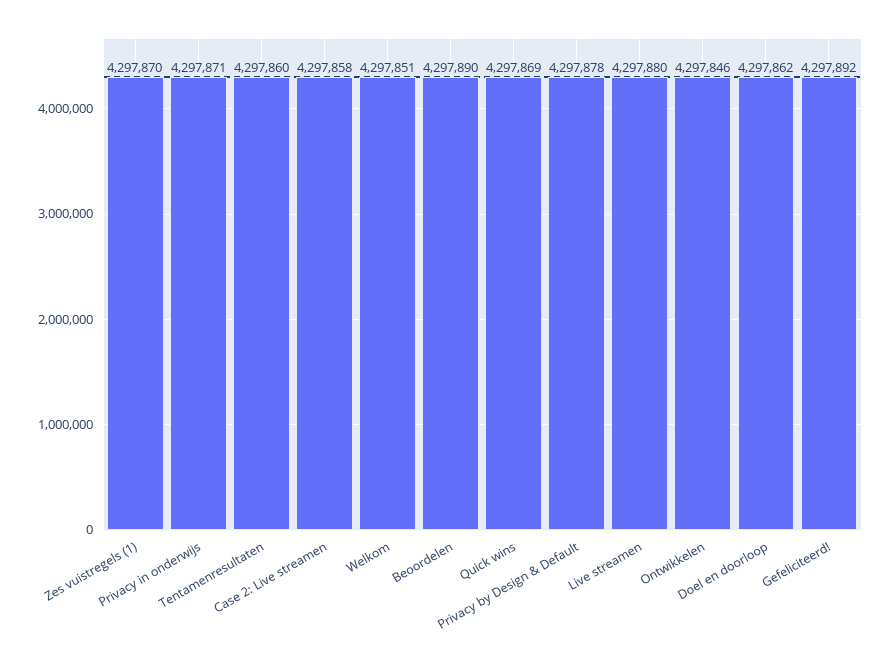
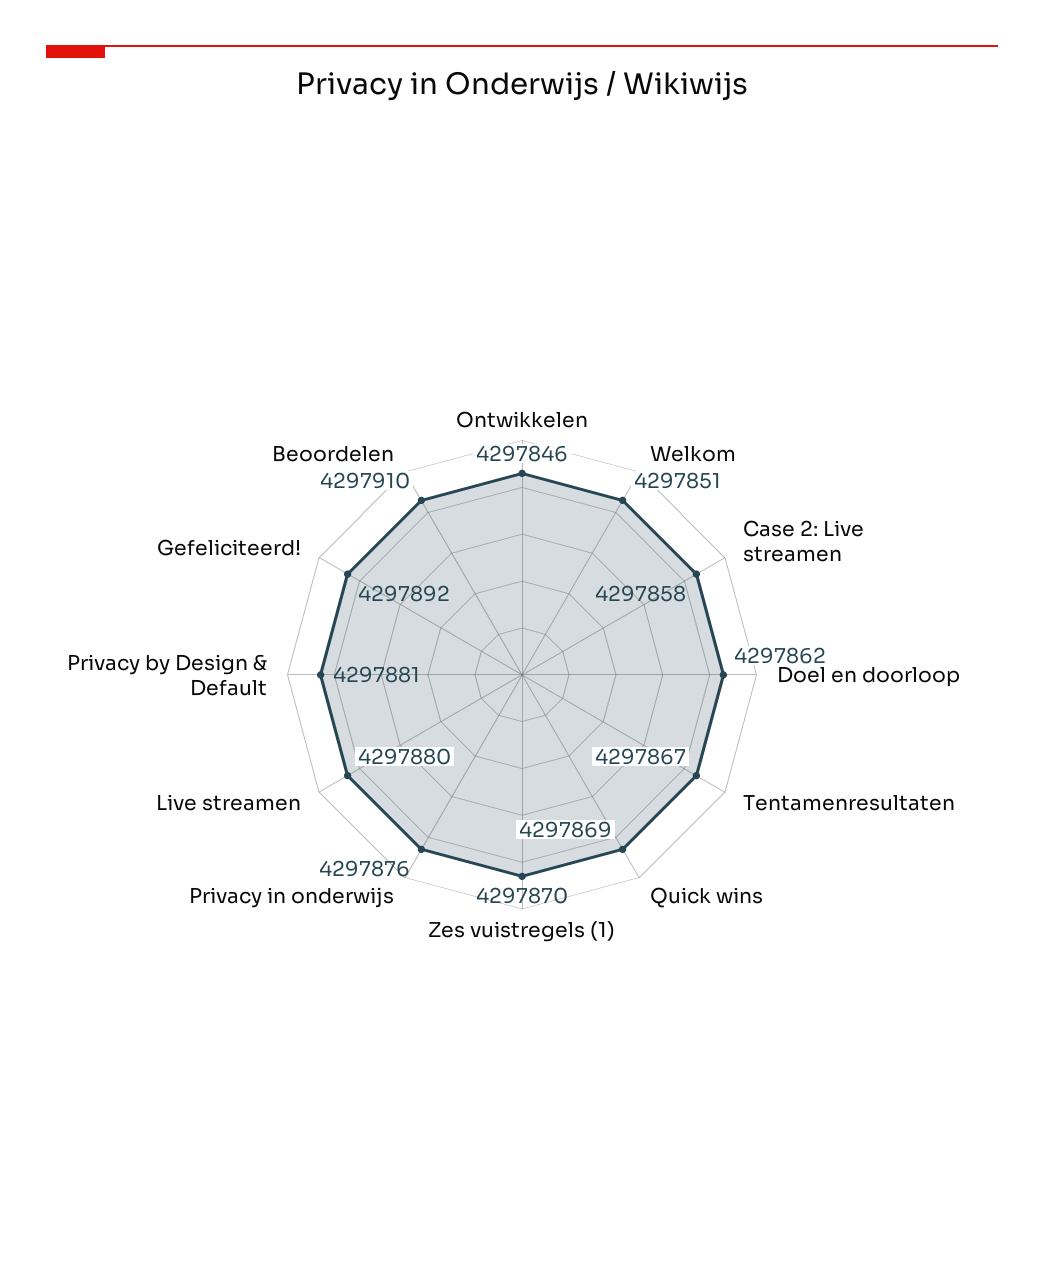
  {
    "Zes vuistregels (1)": 4297870,
-   "Privacy in onderwijs": 4297871,
+   "Privacy in onderwijs": 4297876,
-   "Tentamenresultaten": 4297860,
+   "Tentamenresultaten": 4297867,
    "Case 2: Live streamen": 4297858,
    "Welkom": 4297851,
-   "Beoordelen": 4297890,
+   "Beoordelen": 4297910,
    "Quick wins": 4297869,
-   "Privacy by Design & Default": 4297878,
+   "Privacy by Design & Default": 4297881,
    "Live streamen": 4297880,
    "Ontwikkelen": 4297846,
    "Doel en doorloop": 4297862,
    "Gefeliciteerd!": 4297892
  }

